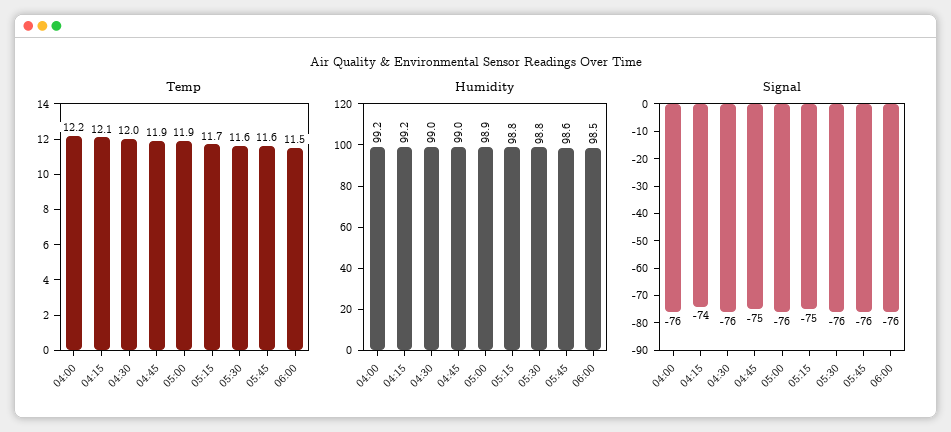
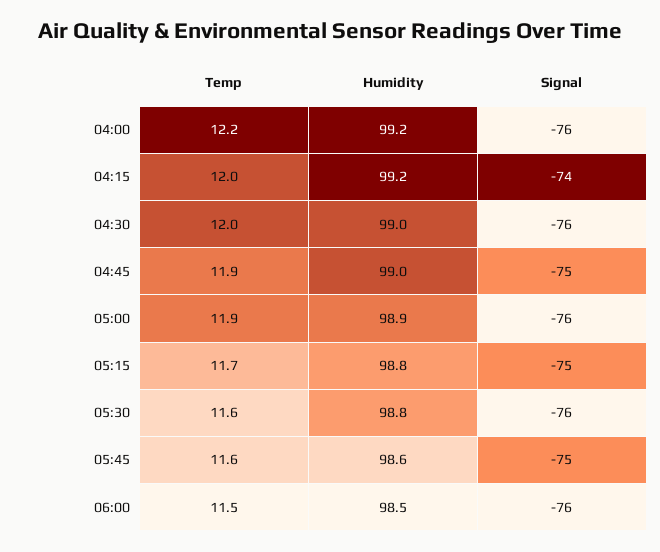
  {
    "Temp": {
      "04:00": 12.2,
-     "04:15": 12.1,
+     "04:15": 12,
      "04:30": 12,
      "04:45": 11.9,
      "05:00": 11.9,
      "05:15": 11.7,
      "05:30": 11.6,
      "05:45": 11.6,
      "06:00": 11.5
    },
    "Humidity": {
      "04:00": 99.2,
      "04:15": 99.2,
      "04:30": 99,
      "04:45": 99,
      "05:00": 98.9,
      "05:15": 98.8,
      "05:30": 98.8,
      "05:45": 98.6,
      "06:00": 98.5
    },
    "Signal": {
      "04:00": -76,
      "04:15": -74,
      "04:30": -76,
      "04:45": -75,
      "05:00": -76,
      "05:15": -75,
      "05:30": -76,
-     "05:45": -76,
+     "05:45": -75,
      "06:00": -76
    }
  }

